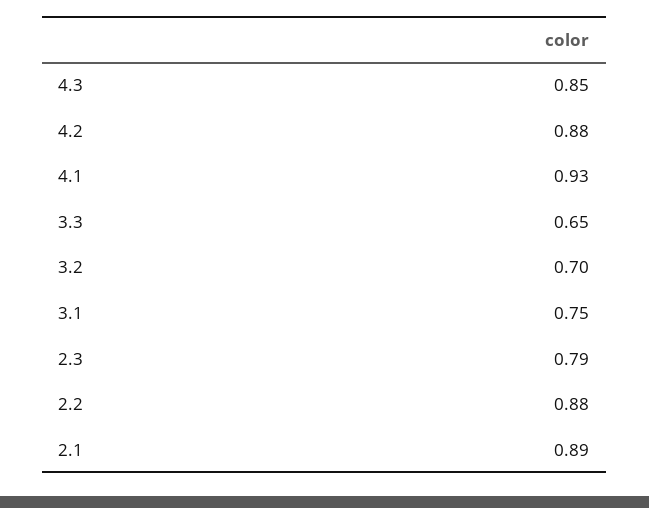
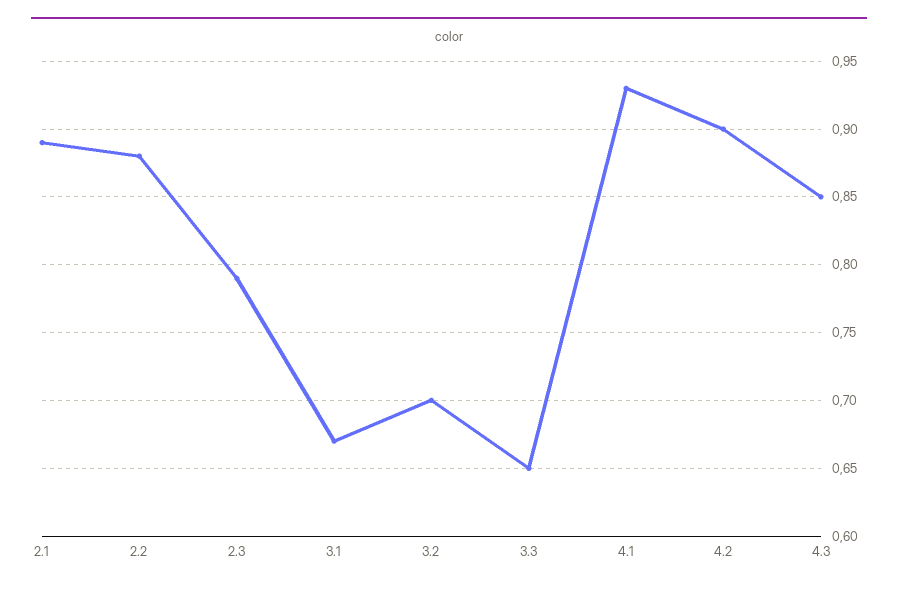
  {
    "4.3": 0.85,
-   "4.2": 0.88,
+   "4.2": 0.9,
    "4.1": 0.93,
    "3.3": 0.65,
    "3.2": 0.7,
-   "3.1": 0.75,
+   "3.1": 0.67,
    "2.3": 0.79,
    "2.2": 0.88,
    "2.1": 0.89
  }

